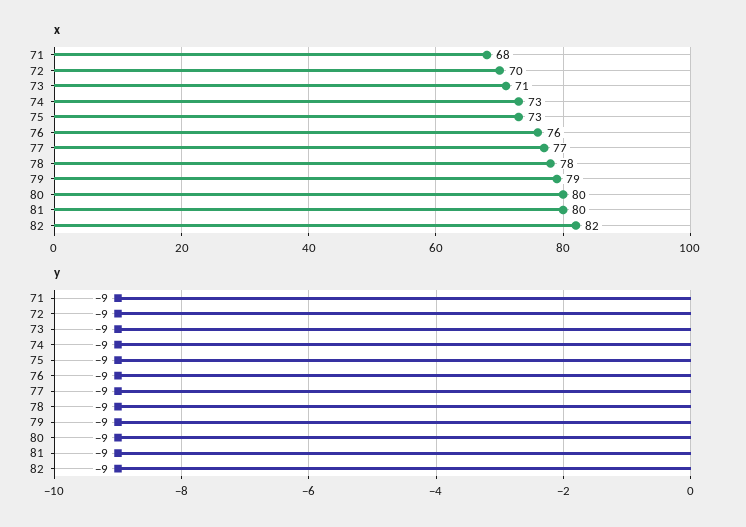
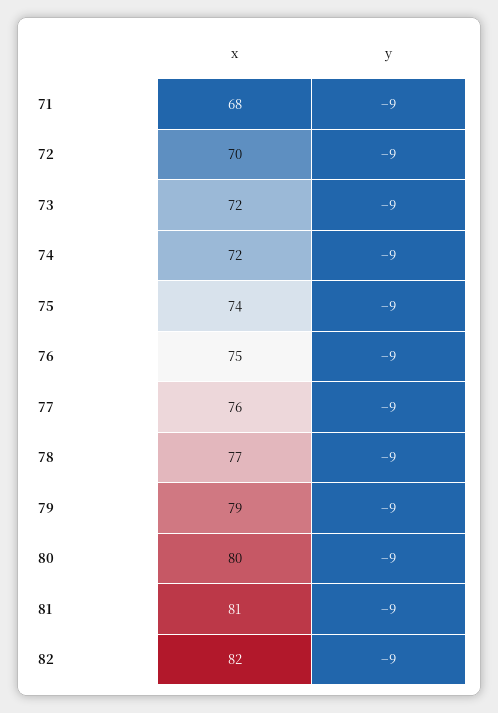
  {
    "x": {
      "71": 68,
      "72": 70,
-     "73": 71,
+     "73": 72,
-     "74": 73,
+     "74": 72,
-     "75": 73,
+     "75": 74,
-     "76": 76,
+     "76": 75,
-     "77": 77,
+     "77": 76,
-     "78": 78,
+     "78": 77,
      "79": 79,
      "80": 80,
-     "81": 80,
+     "81": 81,
      "82": 82
    },
    "y": {
      "71": -9,
      "72": -9,
      "73": -9,
      "74": -9,
      "75": -9,
      "76": -9,
      "77": -9,
      "78": -9,
      "79": -9,
      "80": -9,
      "81": -9,
      "82": -9
    }
  }

